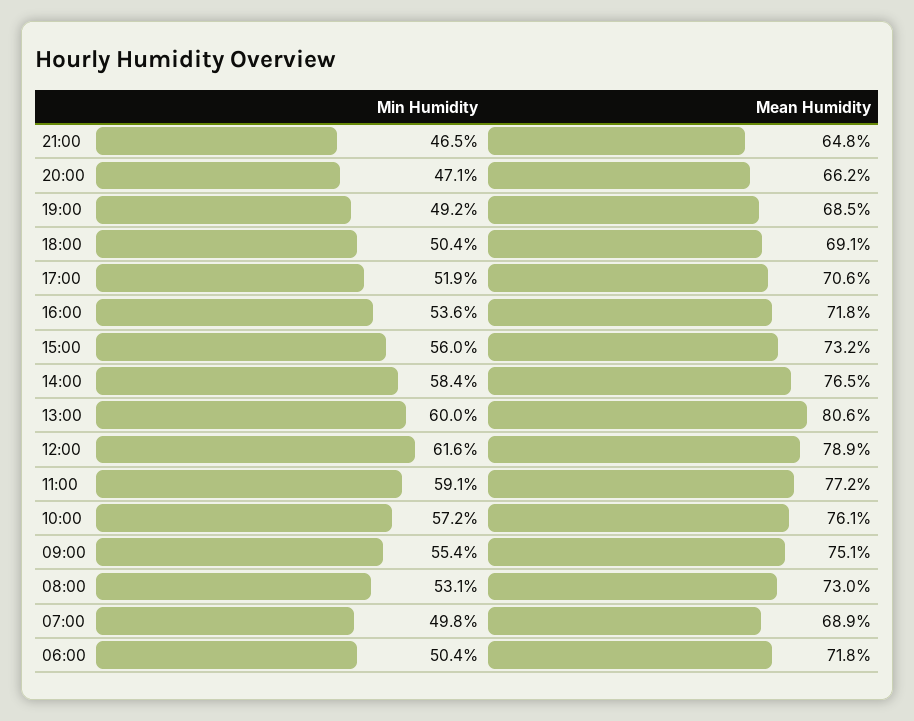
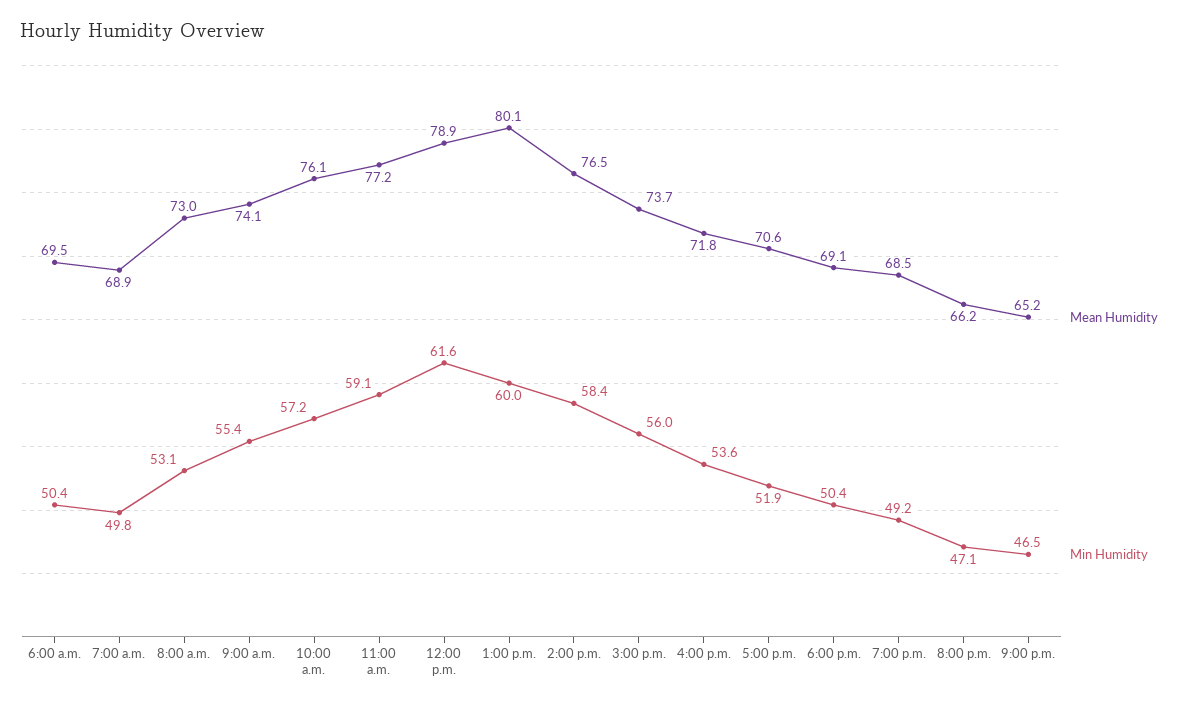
  {
    "Min Humidity": {
      "21:00": 46.5,
      "20:00": 47.1,
      "19:00": 49.2,
      "18:00": 50.4,
      "17:00": 51.9,
      "16:00": 53.6,
      "15:00": 56,
      "14:00": 58.4,
      "13:00": 60,
      "12:00": 61.6,
      "11:00": 59.1,
      "10:00": 57.2,
      "09:00": 55.4,
      "08:00": 53.1,
      "07:00": 49.8,
      "06:00": 50.4
    },
    "Mean Humidity": {
-     "21:00": 64.8,
+     "21:00": 65.2,
      "20:00": 66.2,
      "19:00": 68.5,
      "18:00": 69.1,
      "17:00": 70.6,
      "16:00": 71.8,
-     "15:00": 73.2,
+     "15:00": 73.7,
      "14:00": 76.5,
-     "13:00": 80.6,
+     "13:00": 80.1,
      "12:00": 78.9,
      "11:00": 77.2,
      "10:00": 76.1,
-     "09:00": 75.1,
+     "09:00": 74.1,
      "08:00": 73,
      "07:00": 68.9,
-     "06:00": 71.8
+     "06:00": 69.5
    }
  }

